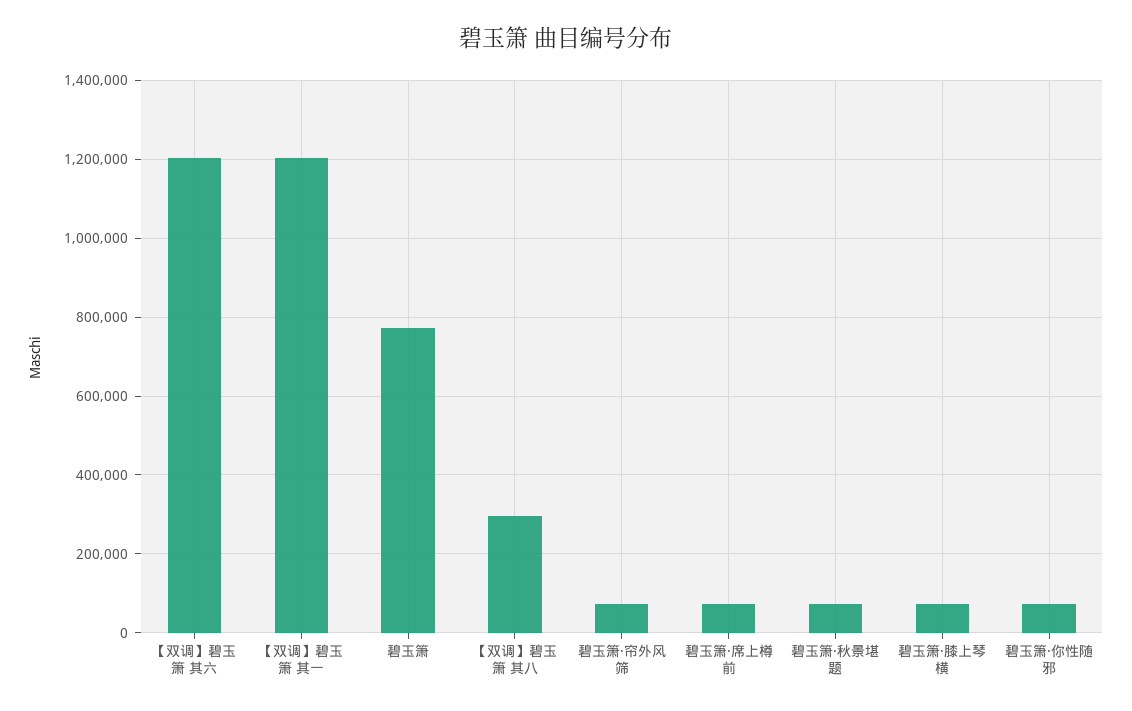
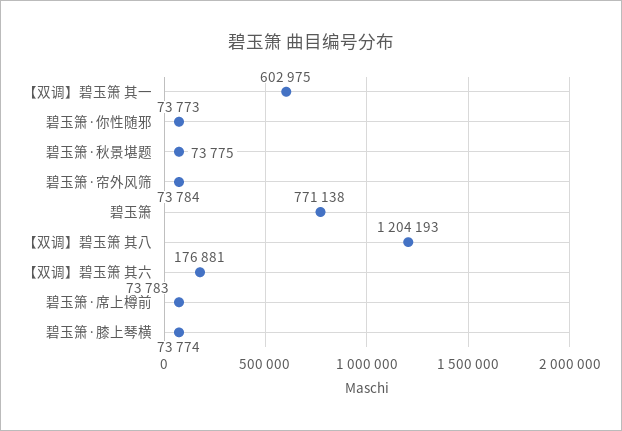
  {
-   "【双调】碧玉箫 其六": 1200000,
+   "【双调】碧玉箫 其六": 176881,
-   "【双调】碧玉箫 其一": 1200000,
+   "【双调】碧玉箫 其一": 602975,
    "碧玉箫": 771138,
-   "【双调】碧玉箫 其八": 300000,
+   "【双调】碧玉箫 其八": 1204193,
    "碧玉箫·帘外风筛": 73784,
    "碧玉箫·席上樽前": 73783,
    "碧玉箫·秋景堪题": 73775,
    "碧玉箫·膝上琴横": 73774,
    "碧玉箫·你性随邪": 73773
  }

